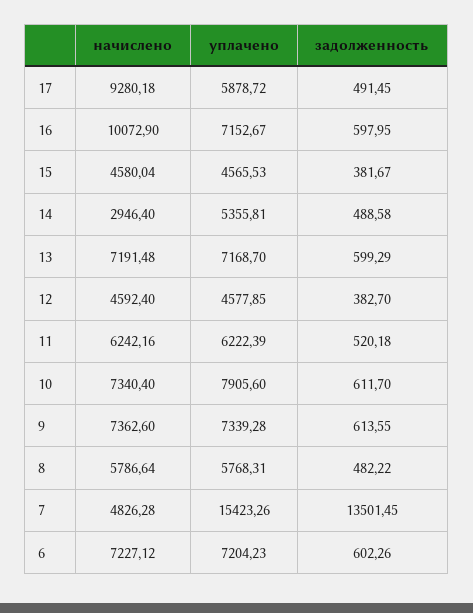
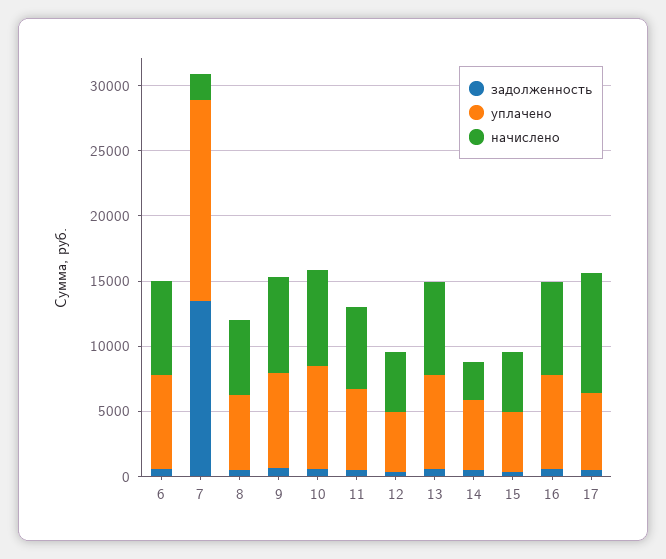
  {
    "начислено": {
      "17": 9280.18,
-     "16": 10072.9,
+     "16": 7000,
      "15": 4580.04,
      "14": 2946.4,
      "13": 7191.48,
      "12": 4592.4,
      "11": 6242.16,
      "10": 7340.4,
      "9": 7362.6,
      "8": 5786.64,
-     "7": 4826.28,
+     "7": 2000,
      "6": 7227.12
    },
    "уплачено": {
      "17": 5878.72,
      "16": 7152.67,
      "15": 4565.53,
      "14": 5355.81,
      "13": 7168.7,
      "12": 4577.85,
      "11": 6222.39,
      "10": 7905.6,
      "9": 7339.28,
      "8": 5768.31,
      "7": 15423.26,
      "6": 7204.23
    },
    "задолженность": {
      "17": 491.45,
      "16": 597.95,
      "15": 381.67,
      "14": 488.58,
      "13": 599.29,
      "12": 382.7,
      "11": 520.18,
      "10": 611.7,
      "9": 613.55,
      "8": 482.22,
      "7": 13501.45,
      "6": 602.26
    }
  }

